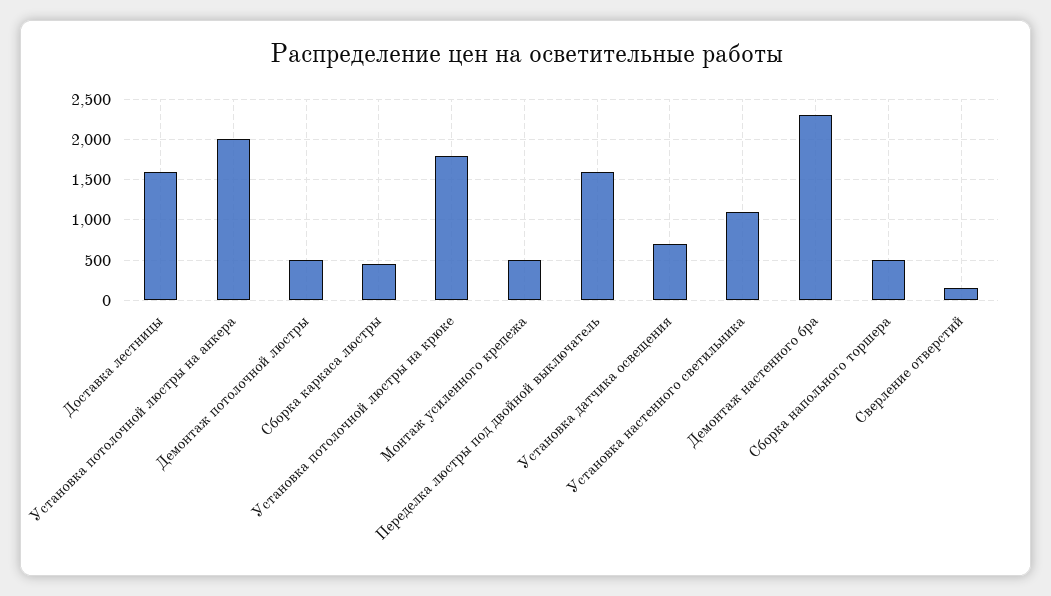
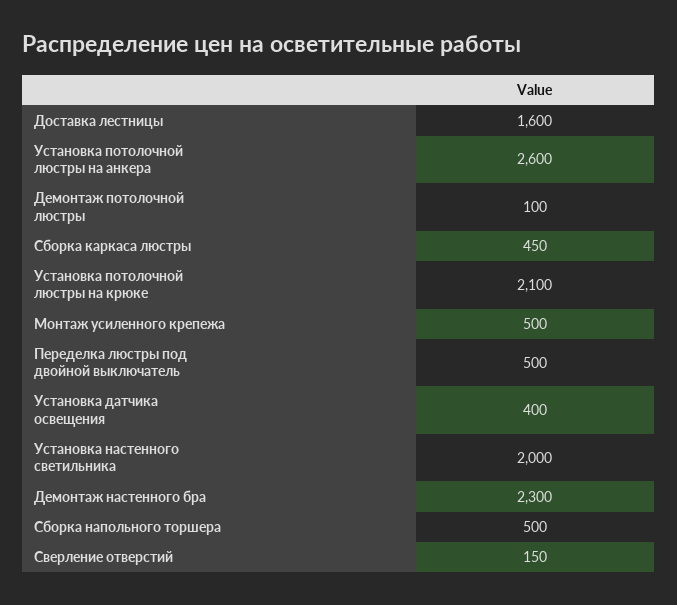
  {
    "Доставка лестницы": 1600,
-   "Установка потолочной люстры на анкера": 2000,
+   "Установка потолочной люстры на анкера": 2600,
-   "Демонтаж потолочной люстры": 500,
+   "Демонтаж потолочной люстры": 100,
    "Сборка каркаса люстры": 450,
-   "Установка потолочной люстры на крюке": 1800,
+   "Установка потолочной люстры на крюке": 2100,
    "Монтаж усиленного крепежа": 500,
-   "Переделка люстры под двойной выключатель": 1600,
+   "Переделка люстры под двойной выключатель": 500,
-   "Установка датчика освещения": 700,
+   "Установка датчика освещения": 400,
-   "Установка настенного светильника": 1100,
+   "Установка настенного светильника": 2000,
    "Демонтаж настенного бра": 2300,
    "Сборка напольного торшера": 500,
    "Сверление отверстий": 150
  }

